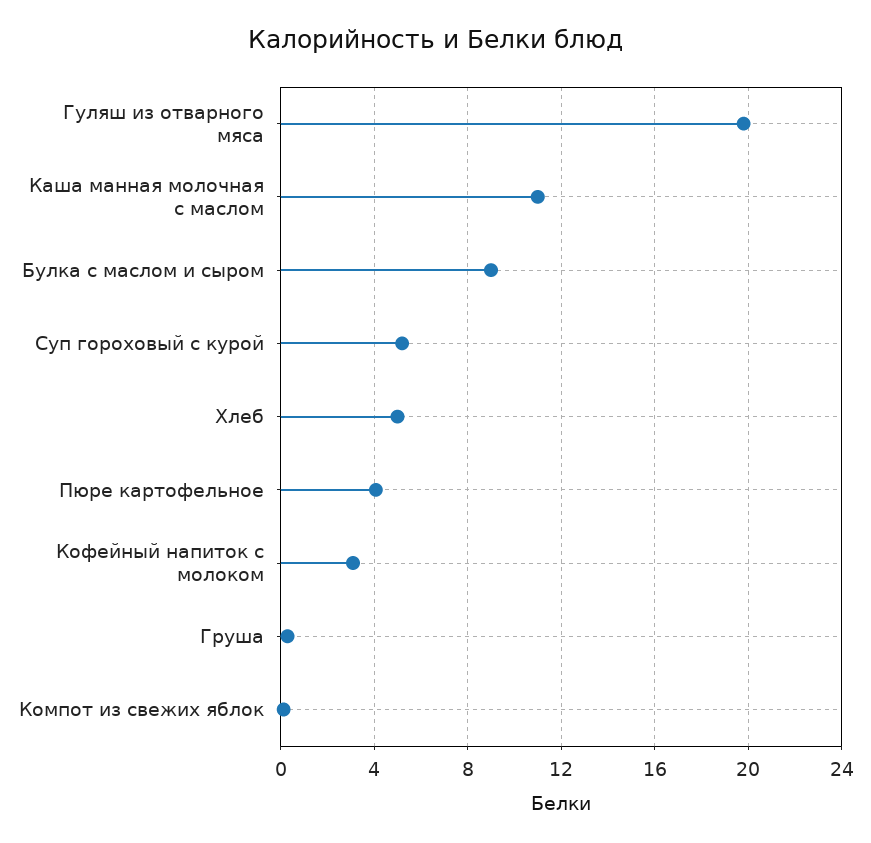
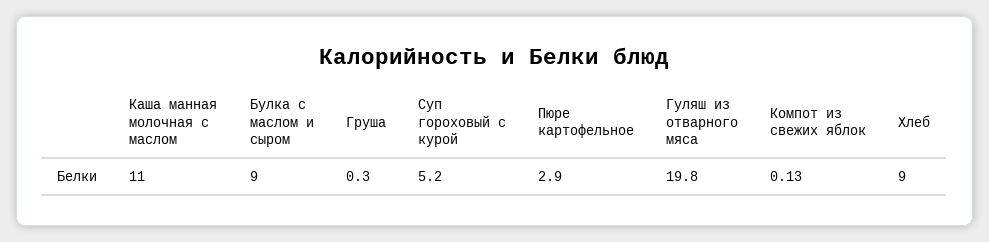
  {
    "Гуляш из отварного мяса": 19.8,
    "Каша манная молочная с маслом": 11,
    "Булка с маслом и сыром": 9,
    "Суп гороховый с курой": 5.2,
-   "Хлеб": 5,
+   "Хлеб": 9,
-   "Пюре картофельное": 4,
+   "Пюре картофельное": 2.9,
-   "Кофейный напиток с молоком": 3,
    "Груша": 0.3,
    "Компот из свежих яблок": 0.13
  }

